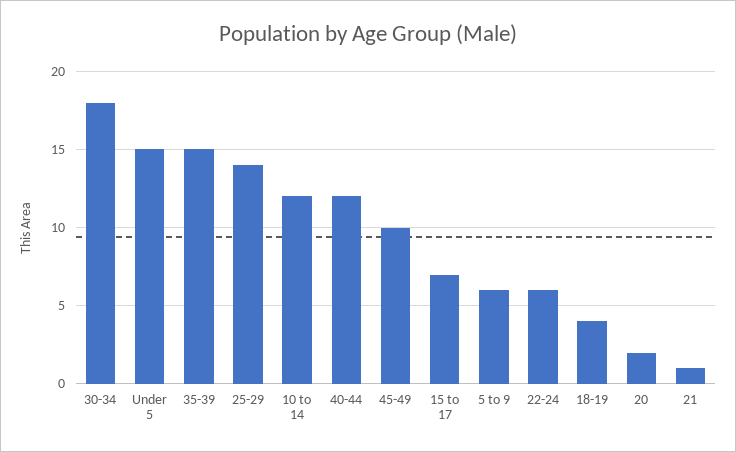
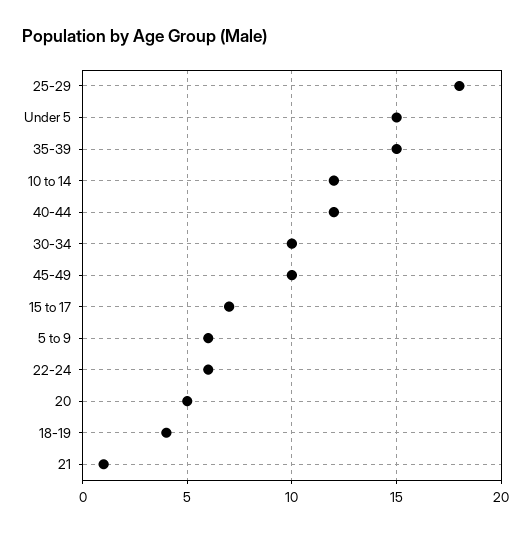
  {
-   "30-34": 18,
+   "30-34": 10,
    "Under 5": 15,
    "35-39": 15,
-   "25-29": 14,
+   "25-29": 18,
    "10 to 14": 12,
    "40-44": 12,
    "45-49": 10,
    "15 to 17": 7,
    "5 to 9": 6,
    "22-24": 6,
    "18-19": 4,
-   "20": 2,
+   "20": 5,
    "21": 1
  }

